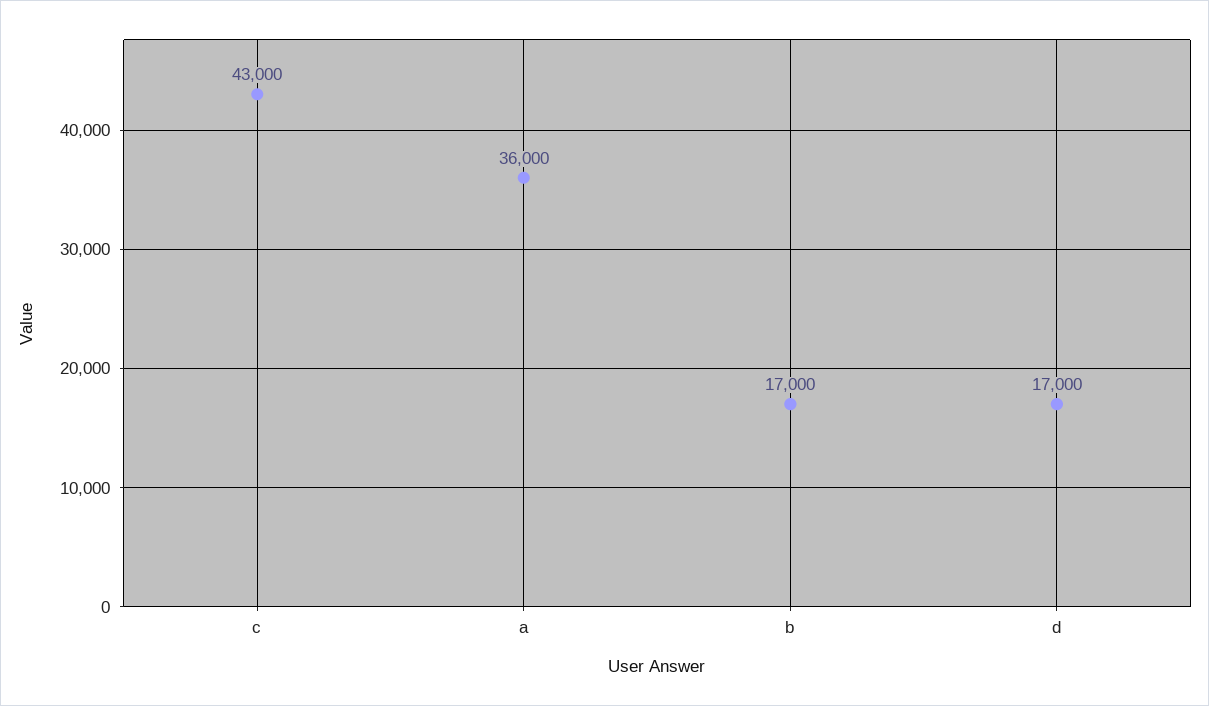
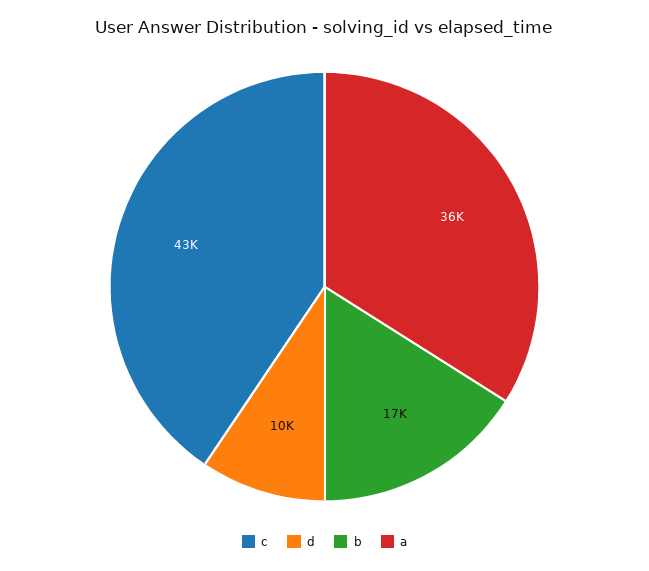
  {
    "c": 43000,
    "a": 36000,
    "b": 17000,
-   "d": 17000
+   "d": 10000
  }

